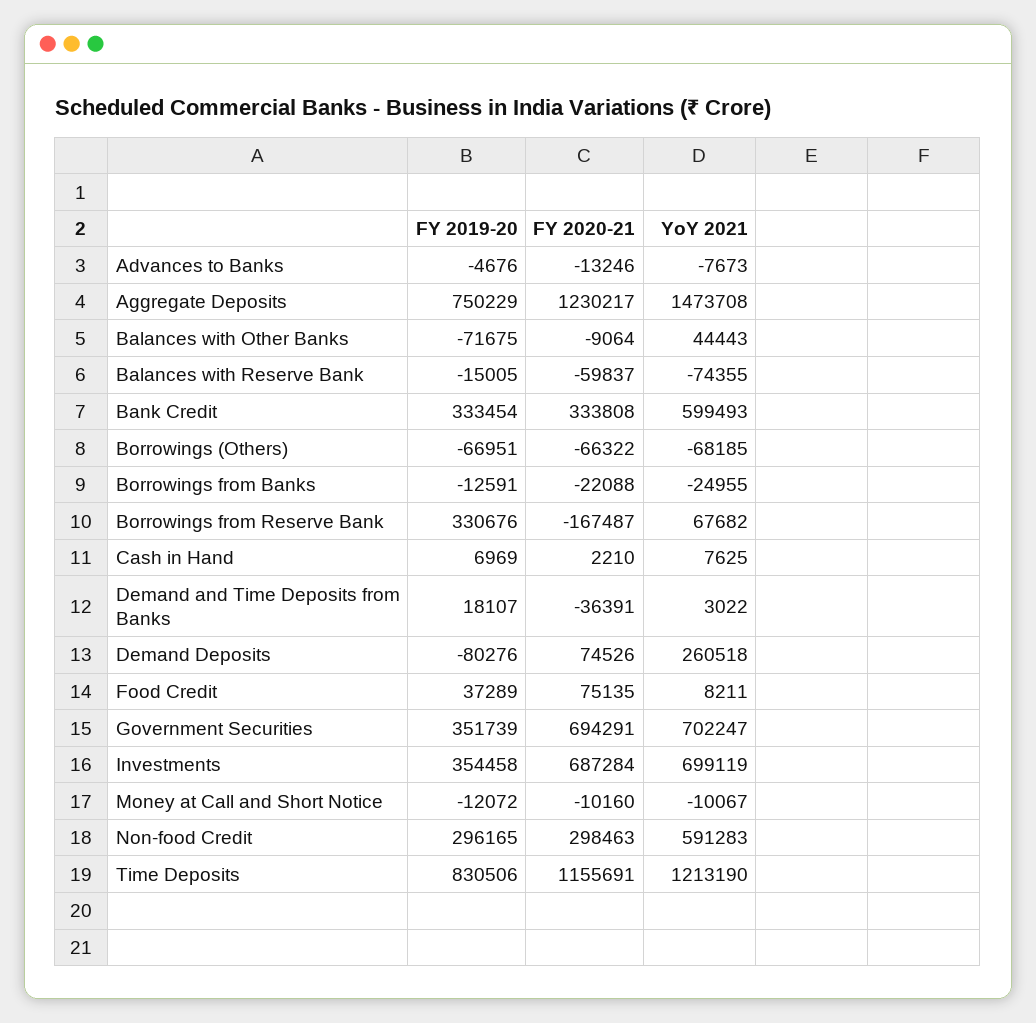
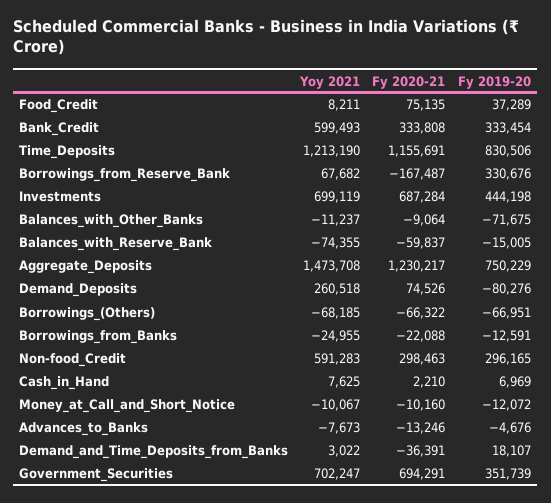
  {
    "FY 2019-20": {
      "Advances to Banks": -4676,
      "Aggregate Deposits": 750229,
      "Balances with Other Banks": -71675,
      "Balances with Reserve Bank": -15005,
      "Bank Credit": 333454,
      "Borrowings (Others)": -66951,
      "Borrowings from Banks": -12591,
      "Borrowings from Reserve Bank": 330676,
      "Cash in Hand": 6969,
      "Demand and Time Deposits from Banks": 18107,
      "Demand Deposits": -80276,
      "Food Credit": 37289,
      "Government Securities": 351739,
-     "Investments": 354458,
+     "Investments": 444198,
      "Money at Call and Short Notice": -12072,
      "Non-food Credit": 296165,
      "Time Deposits": 830506
    },
    "FY 2020-21": {
      "Advances to Banks": -13246,
      "Aggregate Deposits": 1230217,
      "Balances with Other Banks": -9064,
      "Balances with Reserve Bank": -59837,
      "Bank Credit": 333808,
      "Borrowings (Others)": -66322,
      "Borrowings from Banks": -22088,
      "Borrowings from Reserve Bank": -167487,
      "Cash in Hand": 2210,
      "Demand and Time Deposits from Banks": -36391,
      "Demand Deposits": 74526,
      "Food Credit": 75135,
      "Government Securities": 694291,
      "Investments": 687284,
      "Money at Call and Short Notice": -10160,
      "Non-food Credit": 298463,
      "Time Deposits": 1155691
    },
    "YoY 2021": {
      "Advances to Banks": -7673,
      "Aggregate Deposits": 1473708,
-     "Balances with Other Banks": 44443,
+     "Balances with Other Banks": -11237,
      "Balances with Reserve Bank": -74355,
      "Bank Credit": 599493,
      "Borrowings (Others)": -68185,
      "Borrowings from Banks": -24955,
      "Borrowings from Reserve Bank": 67682,
      "Cash in Hand": 7625,
      "Demand and Time Deposits from Banks": 3022,
      "Demand Deposits": 260518,
      "Food Credit": 8211,
      "Government Securities": 702247,
      "Investments": 699119,
      "Money at Call and Short Notice": -10067,
      "Non-food Credit": 591283,
      "Time Deposits": 1213190
    }
  }

